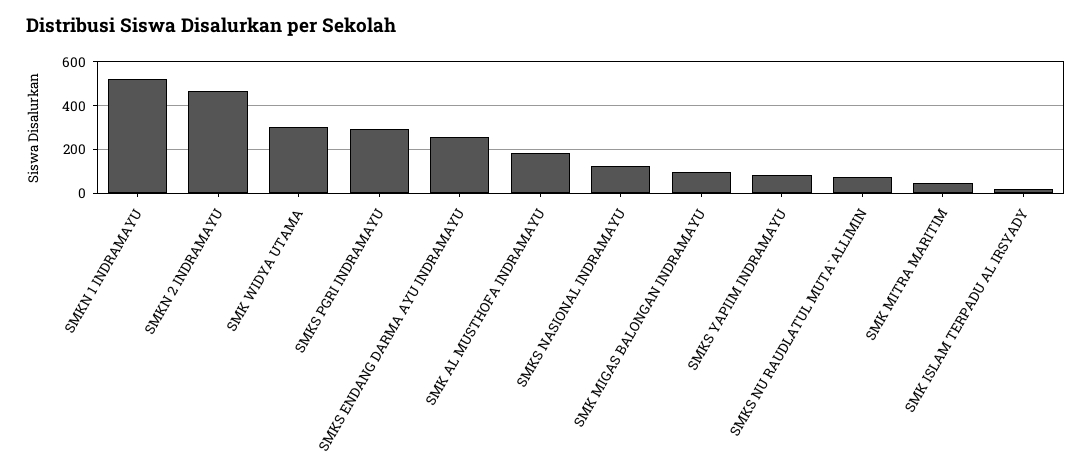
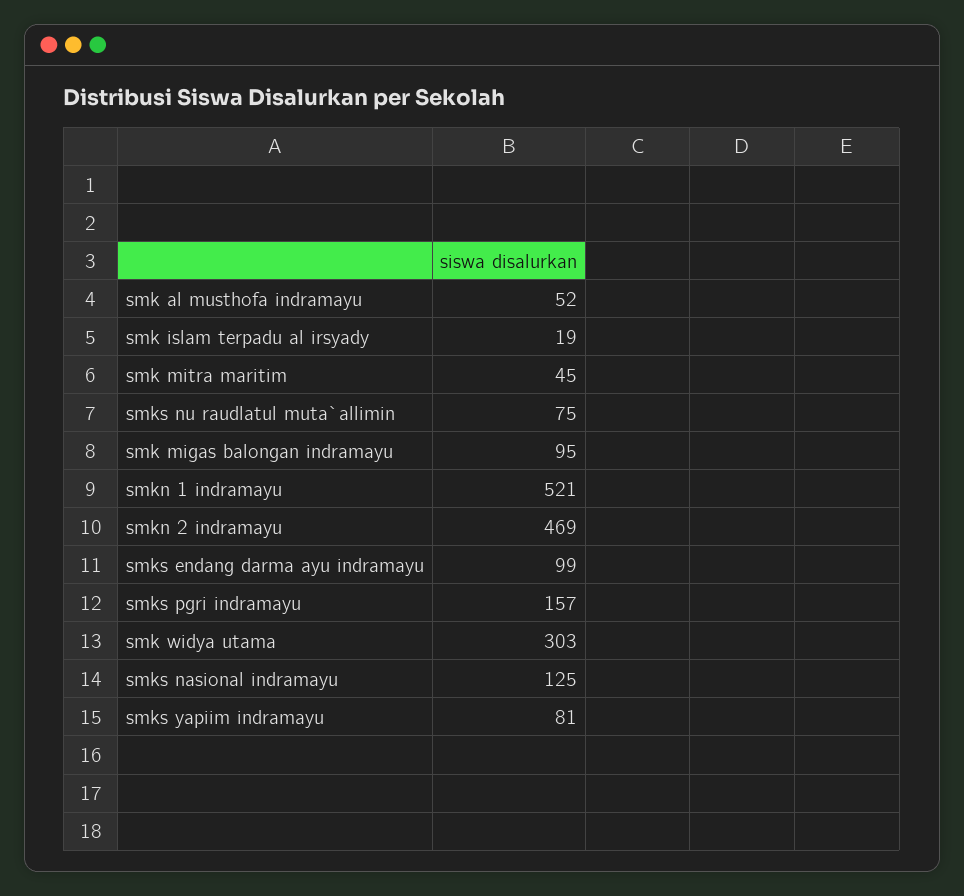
  {
    "SMKN 1 INDRAMAYU": 521,
    "SMKN 2 INDRAMAYU": 469,
    "SMK WIDYA UTAMA": 303,
-   "SMKS PGRI INDRAMAYU": 300,
+   "SMKS PGRI INDRAMAYU": 157,
-   "SMKS ENDANG DARMA AYU INDRAMAYU": 250,
+   "SMKS ENDANG DARMA AYU INDRAMAYU": 99,
-   "SMK AL MUSTHOFA INDRAMAYU": 200,
+   "SMK AL MUSTHOFA INDRAMAYU": 52,
    "SMKS NASIONAL INDRAMAYU": 125,
    "SMK MIGAS BALONGAN INDRAMAYU": 95,
    "SMKS YAPIIM INDRAMAYU": 81,
    "SMKS NU RAUDLATUL MUTA`ALLIMIN": 75,
    "SMK MITRA MARITIM": 45,
    "SMK ISLAM TERPADU AL IRSYADY": 19
  }

